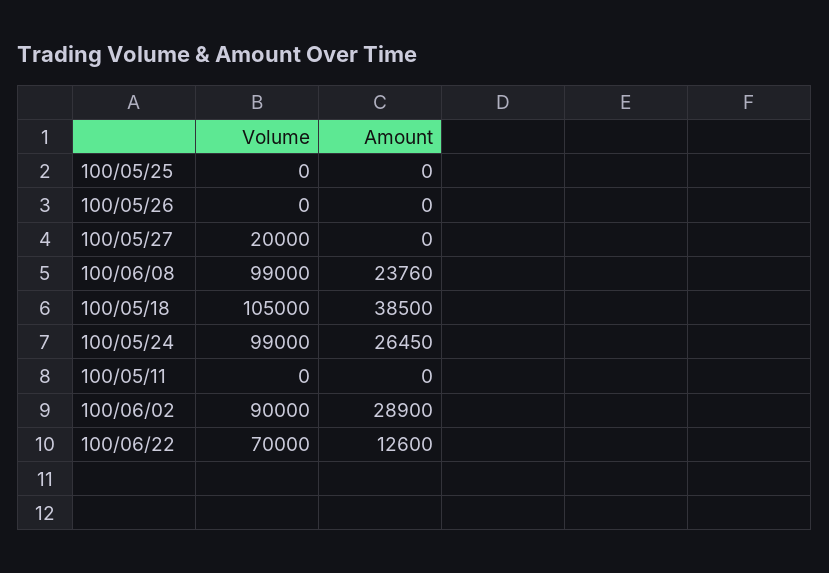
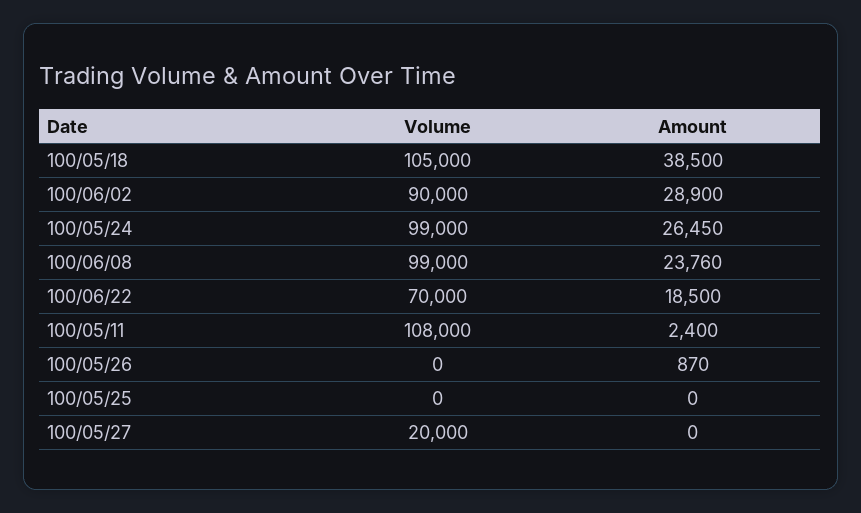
  {
    "Volume": {
      "100/05/25": 0,
      "100/05/26": 0,
      "100/05/27": 20000,
      "100/06/08": 99000,
      "100/05/18": 105000,
      "100/05/24": 99000,
-     "100/05/11": 0,
+     "100/05/11": 108000,
      "100/06/02": 90000,
      "100/06/22": 70000
    },
    "Amount": {
      "100/05/25": 0,
-     "100/05/26": 0,
+     "100/05/26": 870,
      "100/05/27": 0,
      "100/06/08": 23760,
      "100/05/18": 38500,
      "100/05/24": 26450,
-     "100/05/11": 0,
+     "100/05/11": 2400,
      "100/06/02": 28900,
-     "100/06/22": 12600
+     "100/06/22": 18500
    }
  }

